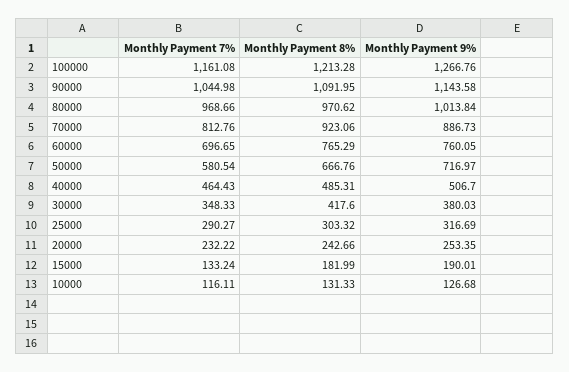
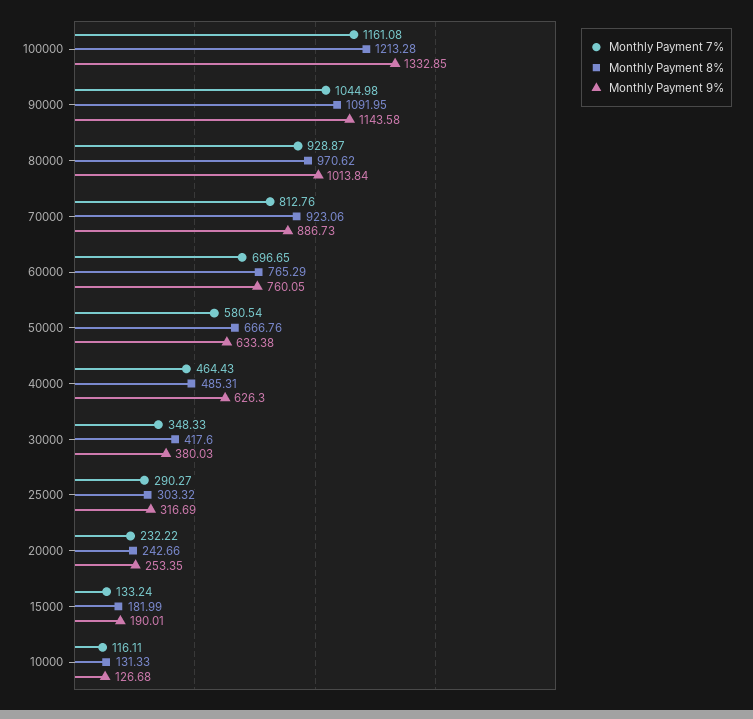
  {
    "Monthly Payment 7%": {
      "100000": 1161.08,
      "90000": 1044.98,
-     "80000": 968.66,
+     "80000": 928.87,
      "70000": 812.76,
      "60000": 696.65,
      "50000": 580.54,
      "40000": 464.43,
      "30000": 348.33,
      "25000": 290.27,
      "20000": 232.22,
      "15000": 133.24,
      "10000": 116.11
    },
    "Monthly Payment 8%": {
      "100000": 1213.28,
      "90000": 1091.95,
      "80000": 970.62,
      "70000": 923.06,
      "60000": 765.29,
      "50000": 666.76,
      "40000": 485.31,
      "30000": 417.6,
      "25000": 303.32,
      "20000": 242.66,
      "15000": 181.99,
      "10000": 131.33
    },
    "Monthly Payment 9%": {
-     "100000": 1266.76,
+     "100000": 1332.85,
      "90000": 1143.58,
      "80000": 1013.84,
      "70000": 886.73,
      "60000": 760.05,
-     "50000": 716.97,
+     "50000": 633.38,
-     "40000": 506.7,
+     "40000": 626.3,
      "30000": 380.03,
      "25000": 316.69,
      "20000": 253.35,
      "15000": 190.01,
      "10000": 126.68
    }
  }

